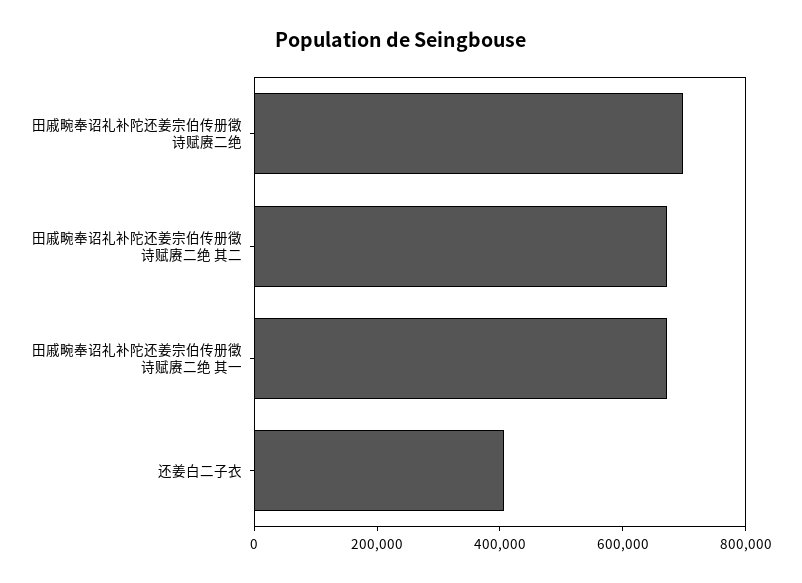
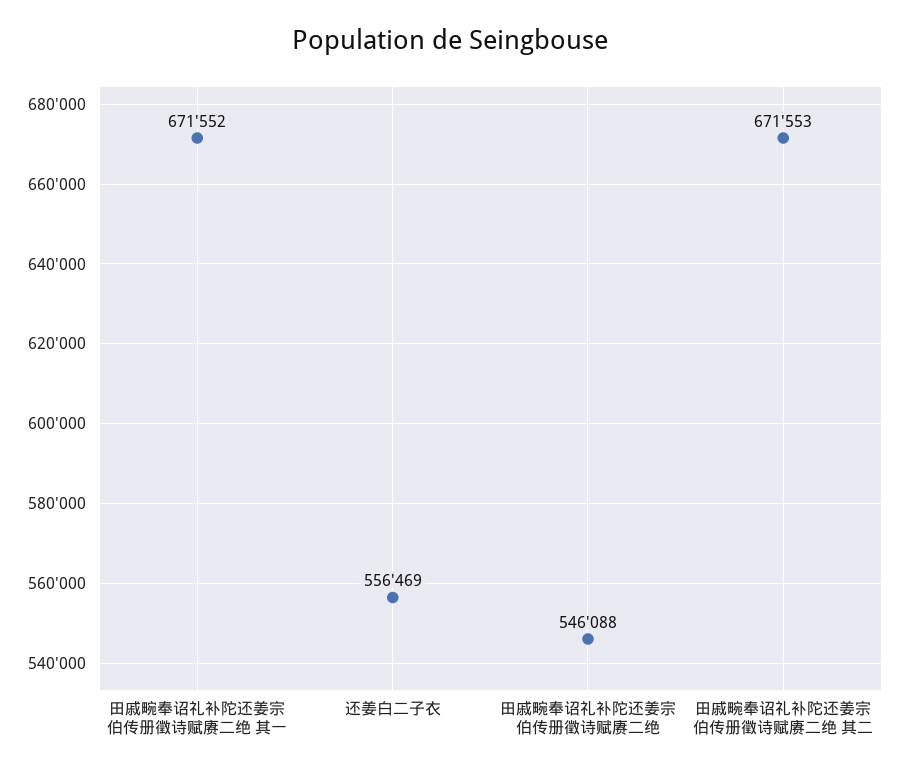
  {
-   "田戚畹奉诏礼补陀还姜宗伯传册徵诗赋赓二绝": 700000,
+   "田戚畹奉诏礼补陀还姜宗伯传册徵诗赋赓二绝": 546088,
    "田戚畹奉诏礼补陀还姜宗伯传册徵诗赋赓二绝 其二": 671553,
    "田戚畹奉诏礼补陀还姜宗伯传册徵诗赋赓二绝 其一": 671552,
-   "还姜白二子衣": 400000
+   "还姜白二子衣": 556469
  }

